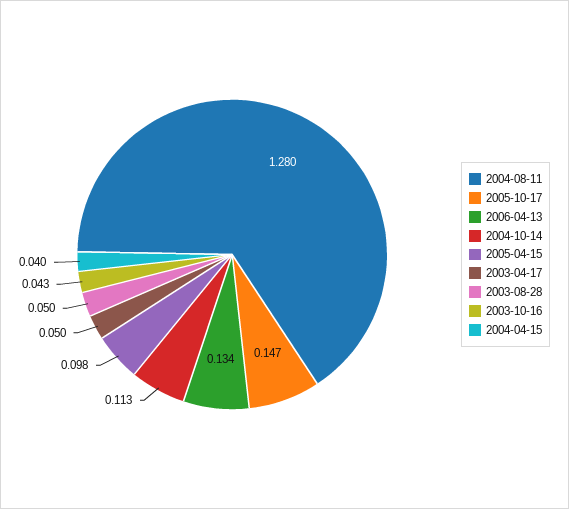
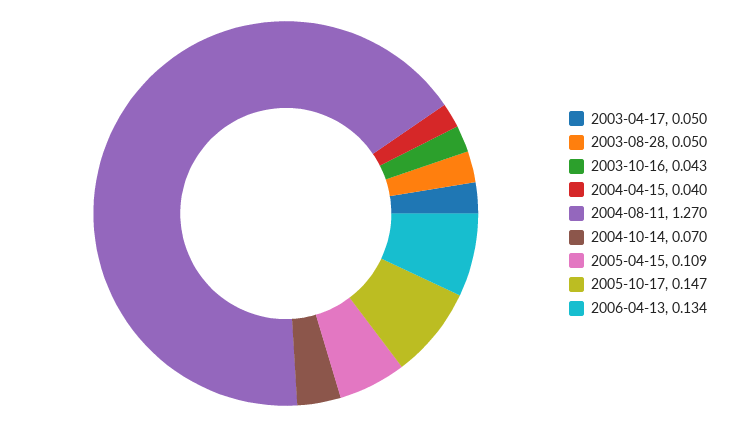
  {
-   "2004-08-11": 1.28,
+   "2004-08-11": 1.27,
    "2005-10-17": 0.147,
    "2006-04-13": 0.134,
-   "2004-10-14": 0.113,
+   "2004-10-14": 0.07,
-   "2005-04-15": 0.098,
+   "2005-04-15": 0.109,
    "2003-04-17": 0.05,
    "2003-08-28": 0.05,
    "2003-10-16": 0.043,
    "2004-04-15": 0.04
  }

